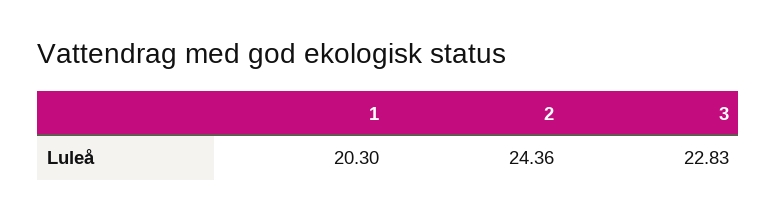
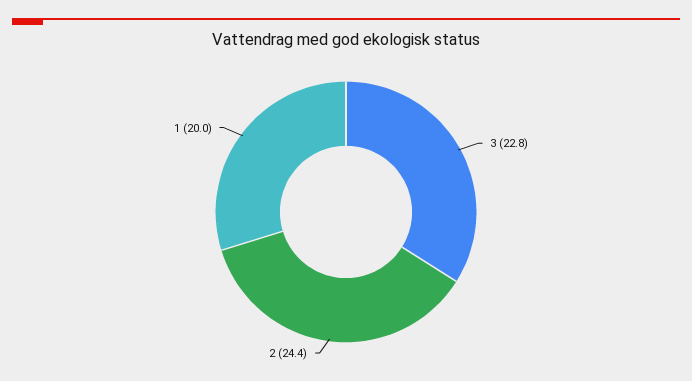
  {
-   "1": 20.3,
+   "1": 20,
    "2": 24.36,
    "3": 22.83
  }

